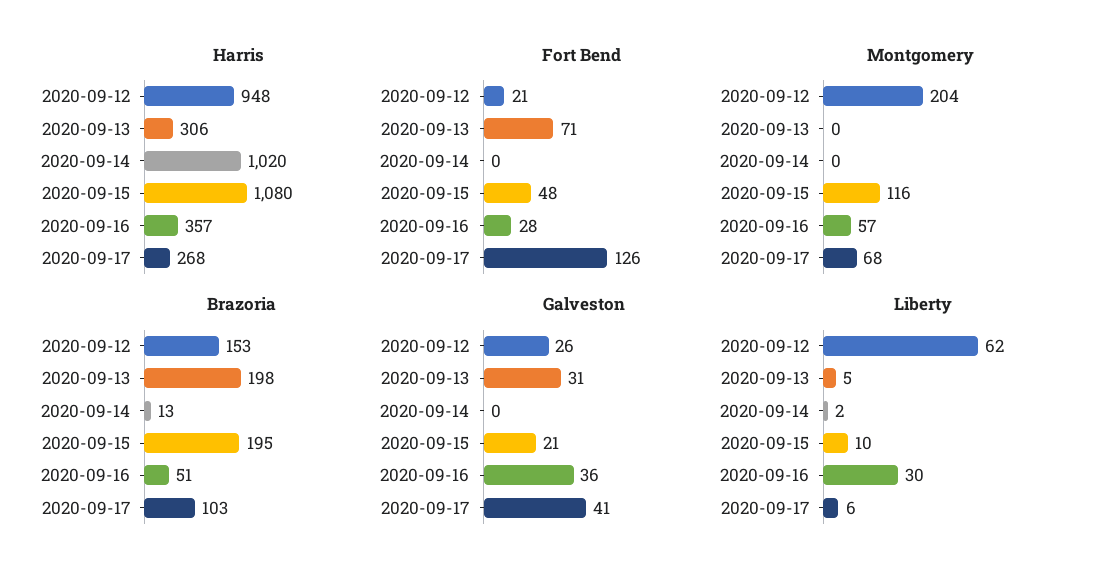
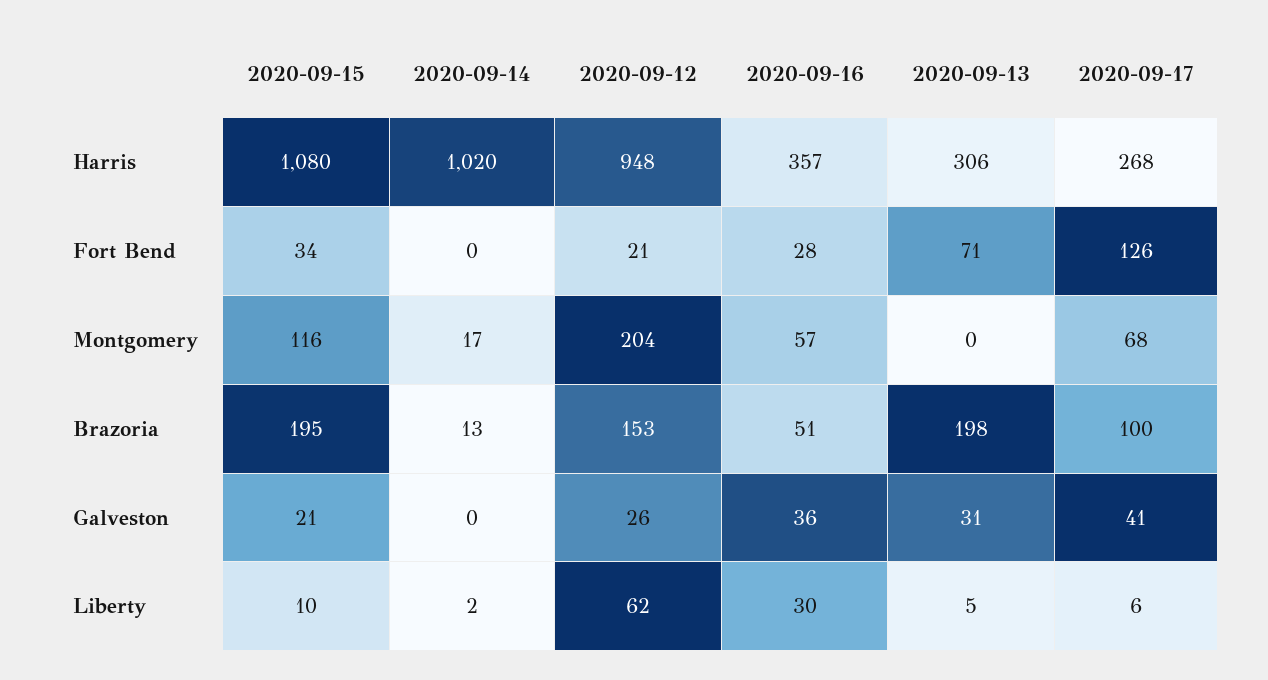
  {
    "Harris": {
      "2020-09-12": 948,
      "2020-09-13": 306,
      "2020-09-14": 1020,
      "2020-09-15": 1080,
      "2020-09-16": 357,
      "2020-09-17": 268
    },
    "Fort Bend": {
      "2020-09-12": 21,
      "2020-09-13": 71,
      "2020-09-14": 0,
-     "2020-09-15": 48,
+     "2020-09-15": 34,
      "2020-09-16": 28,
      "2020-09-17": 126
    },
    "Montgomery": {
      "2020-09-12": 204,
      "2020-09-13": 0,
-     "2020-09-14": 0,
+     "2020-09-14": 17,
      "2020-09-15": 116,
      "2020-09-16": 57,
      "2020-09-17": 68
    },
    "Brazoria": {
      "2020-09-12": 153,
      "2020-09-13": 198,
      "2020-09-14": 13,
      "2020-09-15": 195,
      "2020-09-16": 51,
-     "2020-09-17": 103
+     "2020-09-17": 100
    },
    "Galveston": {
      "2020-09-12": 26,
      "2020-09-13": 31,
      "2020-09-14": 0,
      "2020-09-15": 21,
      "2020-09-16": 36,
      "2020-09-17": 41
    },
    "Liberty": {
      "2020-09-12": 62,
      "2020-09-13": 5,
      "2020-09-14": 2,
      "2020-09-15": 10,
      "2020-09-16": 30,
      "2020-09-17": 6
    }
  }

